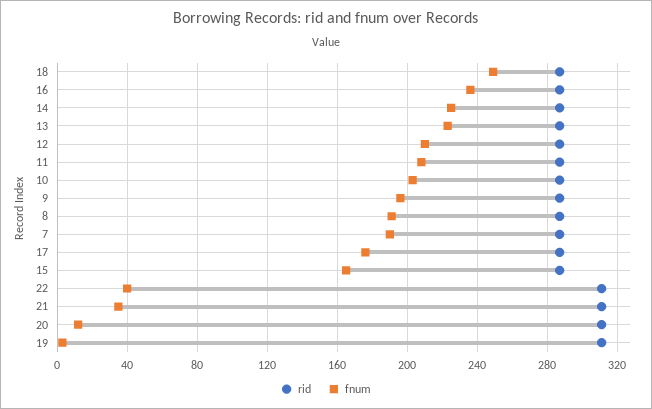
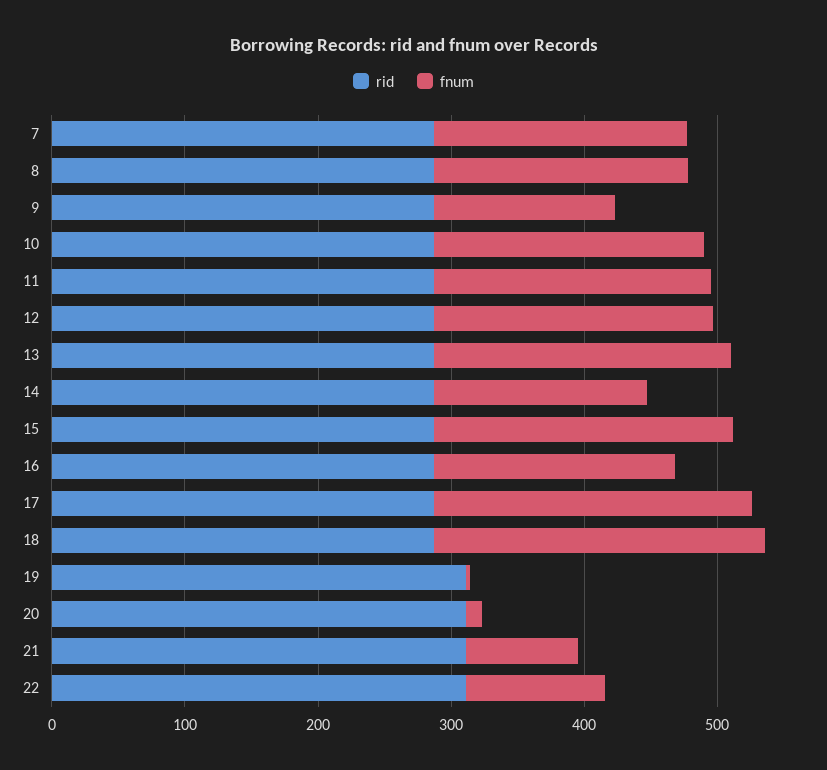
  {
    "rid": {
      "18": 285,
      "16": 285,
      "14": 285,
      "13": 285,
      "12": 285,
      "11": 285,
      "10": 285,
      "9": 285,
      "8": 285,
      "7": 285,
      "17": 285,
      "15": 285,
      "22": 310,
      "21": 310,
      "20": 310,
      "19": 310
    },
    "fnum": {
      "18": 250,
-     "16": 235,
+     "16": 180,
-     "14": 225,
+     "14": 160,
      "13": 225,
      "12": 210,
      "11": 210,
      "10": 205,
-     "9": 195,
+     "9": 140,
      "8": 190,
      "7": 190,
-     "17": 175,
+     "17": 240,
-     "15": 165,
+     "15": 220,
-     "22": 40,
+     "22": 100,
-     "21": 35,
+     "21": 80,
      "20": 10,
      "19": 5
    }
  }

